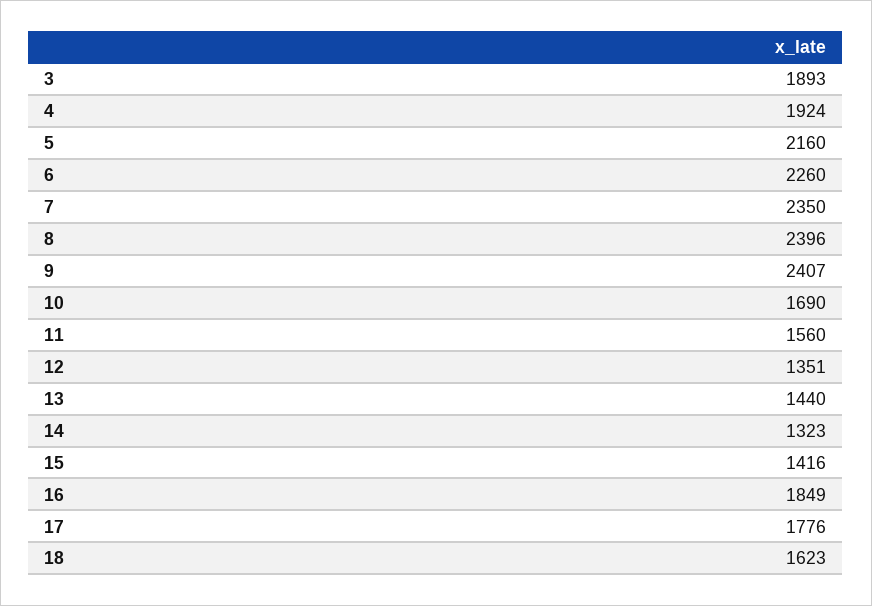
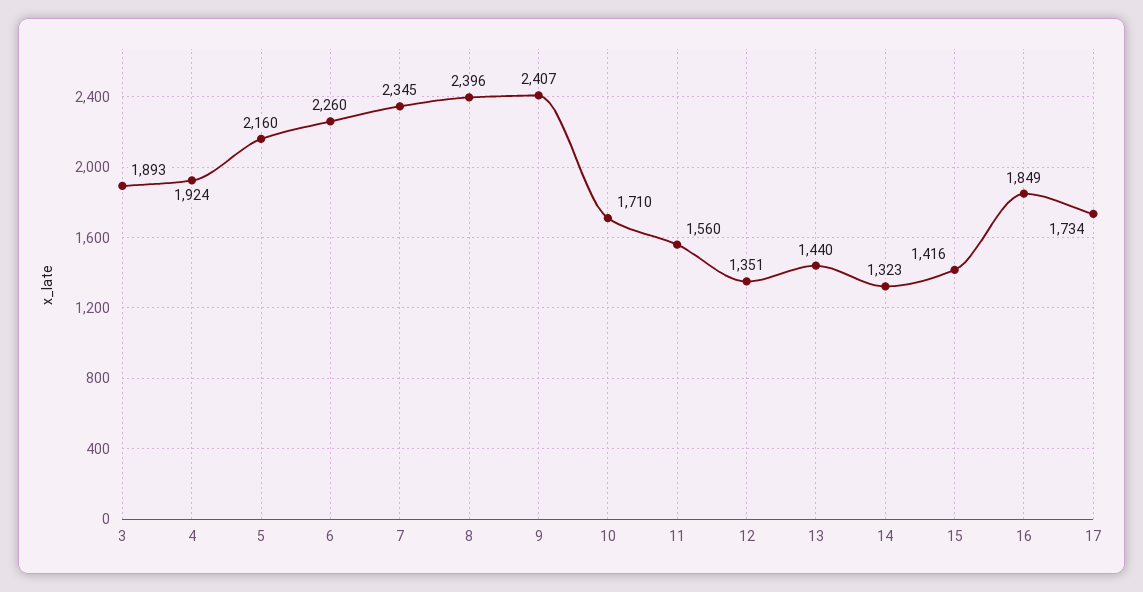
  {
    "3": 1893,
    "4": 1924,
    "5": 2160,
    "6": 2260,
-   "7": 2350,
+   "7": 2345,
    "8": 2396,
    "9": 2407,
-   "10": 1690,
+   "10": 1710,
    "11": 1560,
    "12": 1351,
    "13": 1440,
    "14": 1323,
    "15": 1416,
    "16": 1849,
-   "17": 1776,
+   "17": 1734
-   "18": 1623
  }

